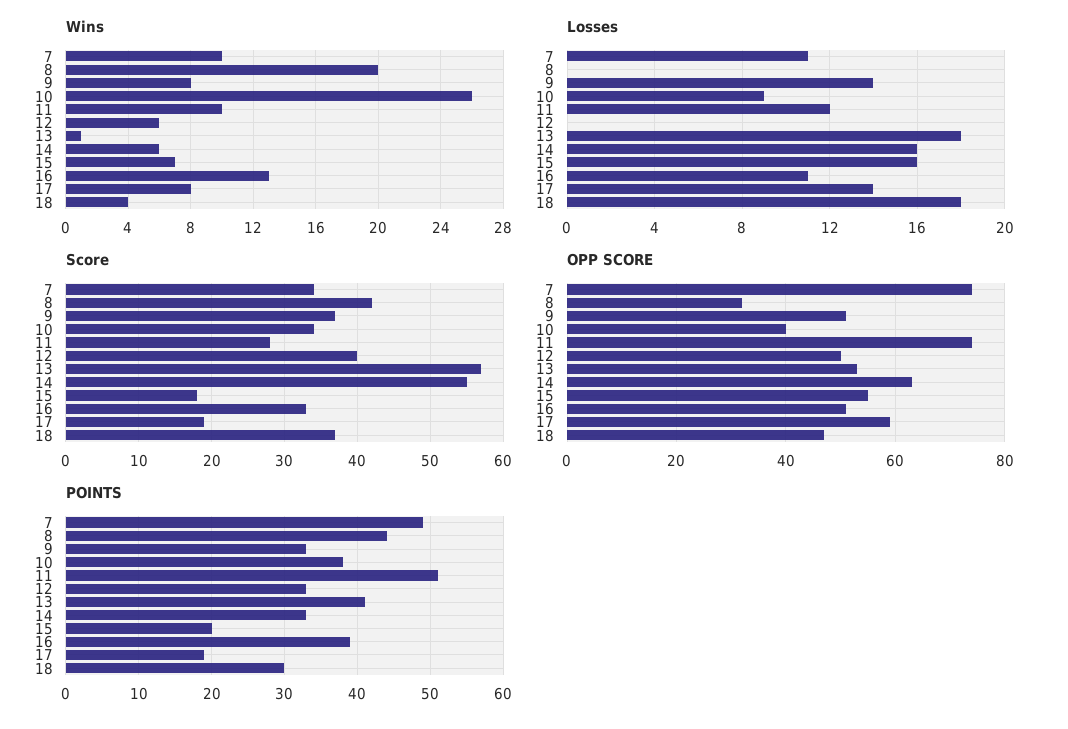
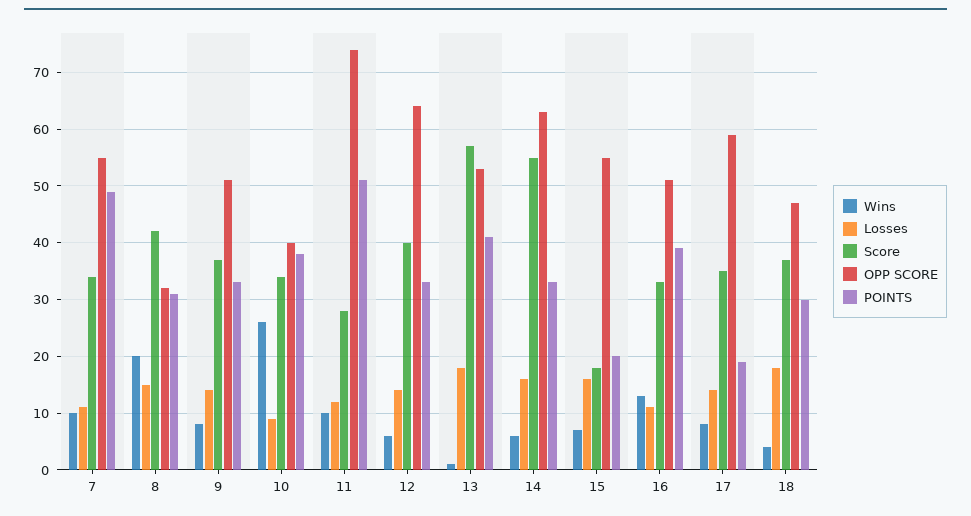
  {
    "Wins": {
      "7": 10,
      "8": 20,
      "9": 8,
      "10": 26,
      "11": 10,
      "12": 6,
      "13": 1,
      "14": 6,
      "15": 7,
      "16": 13,
      "17": 8,
      "18": 4
    },
    "Losses": {
      "7": 11,
-     "8": 0,
+     "8": 15,
      "9": 14,
      "10": 9,
      "11": 12,
-     "12": 0,
+     "12": 15,
      "13": 18,
      "14": 16,
      "15": 16,
      "16": 11,
      "17": 14,
      "18": 18
    },
    "Score": {
      "7": 34,
      "8": 42,
      "9": 37,
      "10": 34,
      "11": 28,
      "12": 40,
      "13": 57,
      "14": 55,
      "15": 18,
      "16": 33,
-     "17": 19,
+     "17": 35,
      "18": 37
    },
    "OPP SCORE": {
-     "7": 75,
+     "7": 55,
      "8": 30,
      "9": 50,
      "10": 40,
      "11": 75,
-     "12": 50,
+     "12": 65,
      "13": 55,
      "14": 65,
      "15": 55,
      "16": 50,
      "17": 60,
      "18": 45
    },
    "POINTS": {
      "7": 49,
-     "8": 44,
+     "8": 30,
      "9": 33,
      "10": 38,
      "11": 51,
      "12": 33,
      "13": 41,
      "14": 33,
      "15": 20,
      "16": 39,
      "17": 19,
      "18": 30
    }
  }

